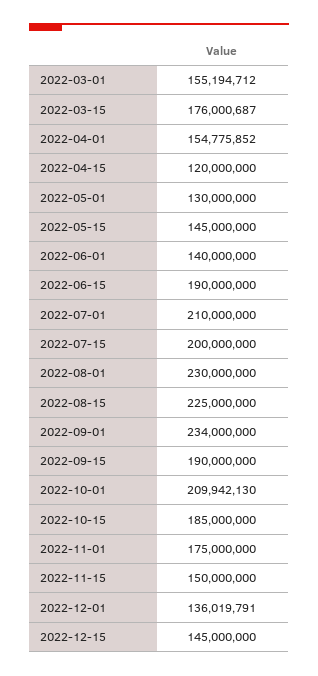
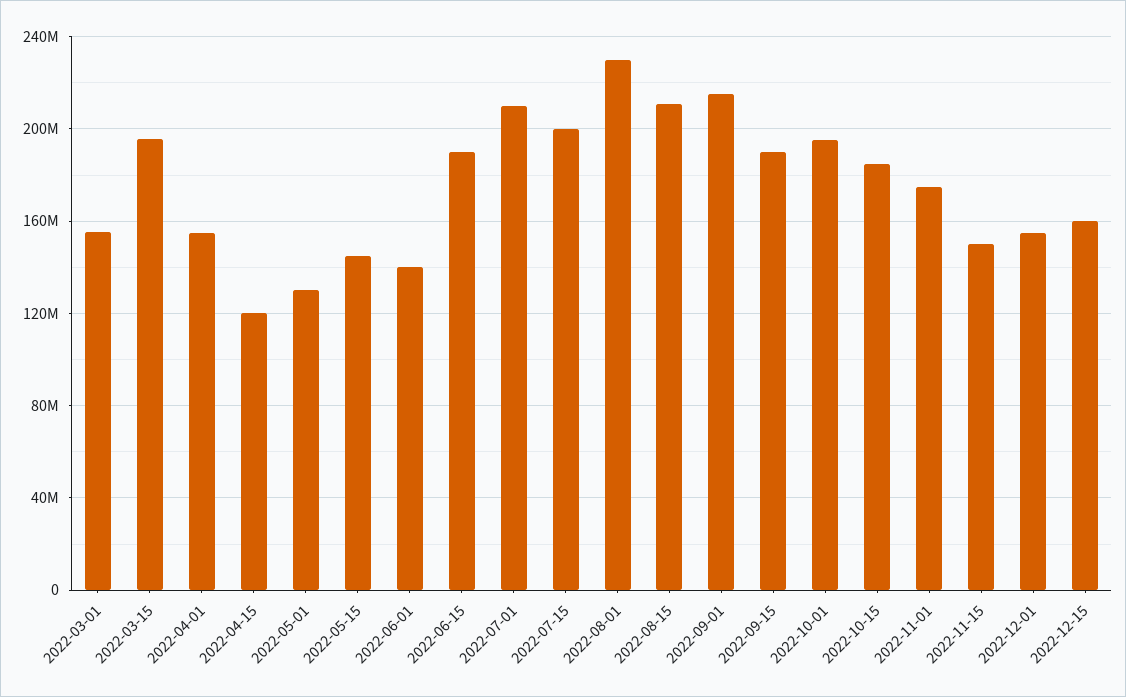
  {
    "2022-03-01": 155194712,
-   "2022-03-15": 176000687,
+   "2022-03-15": 195000000,
    "2022-04-01": 154775852,
    "2022-04-15": 120000000,
    "2022-05-01": 130000000,
    "2022-05-15": 145000000,
    "2022-06-01": 140000000,
    "2022-06-15": 190000000,
    "2022-07-01": 210000000,
    "2022-07-15": 200000000,
    "2022-08-01": 230000000,
-   "2022-08-15": 225000000,
+   "2022-08-15": 210000000,
-   "2022-09-01": 234000000,
+   "2022-09-01": 215000000,
    "2022-09-15": 190000000,
-   "2022-10-01": 209942130,
+   "2022-10-01": 195000000,
    "2022-10-15": 185000000,
    "2022-11-01": 175000000,
    "2022-11-15": 150000000,
-   "2022-12-01": 136019791,
+   "2022-12-01": 155000000,
-   "2022-12-15": 145000000
+   "2022-12-15": 160000000
  }

